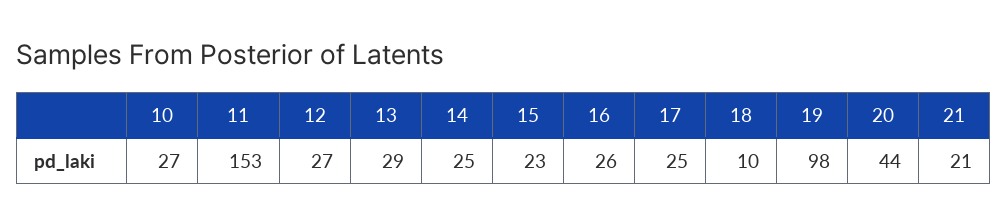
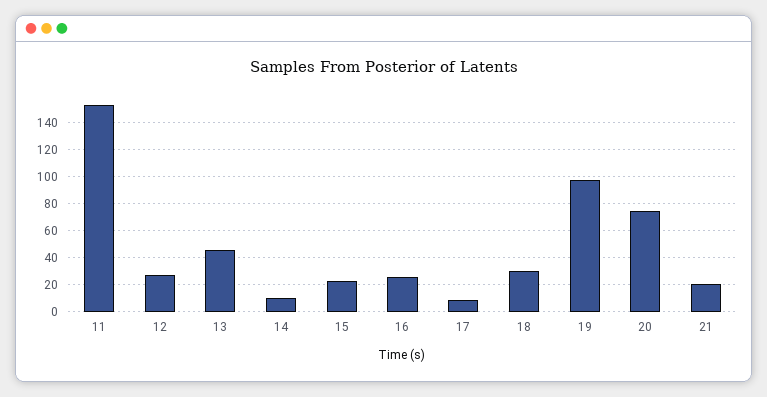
  {
-   "10": 27,
    "11": 153,
    "12": 27,
-   "13": 29,
+   "13": 45,
-   "14": 25,
+   "14": 10,
    "15": 23,
    "16": 26,
-   "17": 25,
+   "17": 10,
-   "18": 10,
+   "18": 30,
    "19": 98,
-   "20": 44,
+   "20": 75,
    "21": 21
  }

